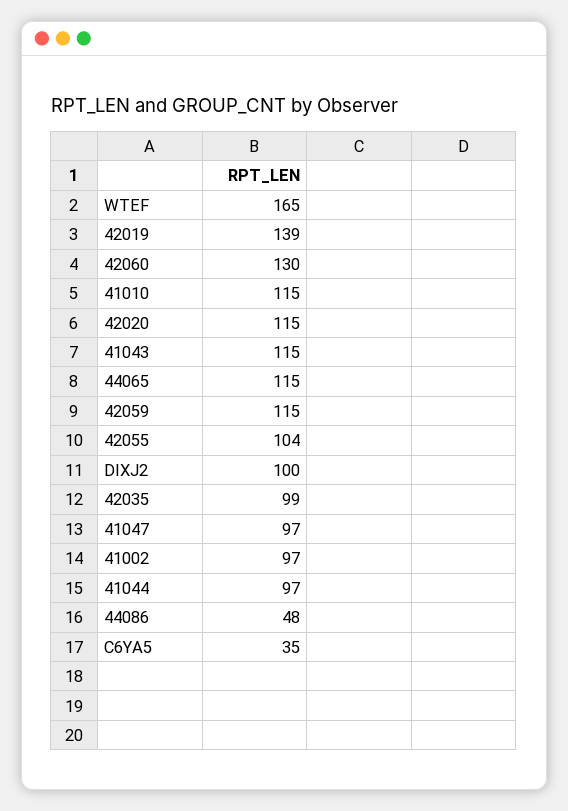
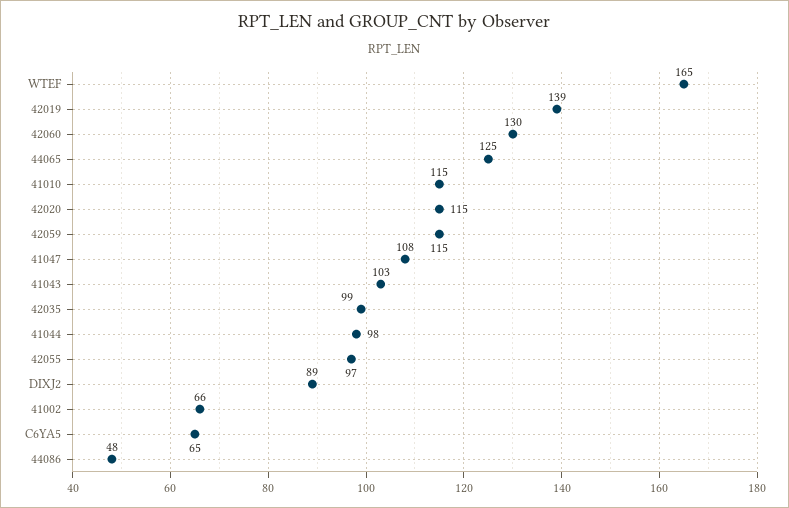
  {
    "WTEF": 165,
    "42019": 139,
    "42060": 130,
    "41010": 115,
    "42020": 115,
-   "41043": 115,
+   "41043": 103,
-   "44065": 115,
+   "44065": 125,
    "42059": 115,
-   "42055": 104,
+   "42055": 97,
-   "DIXJ2": 100,
+   "DIXJ2": 89,
    "42035": 99,
-   "41047": 97,
+   "41047": 108,
-   "41002": 97,
+   "41002": 66,
-   "41044": 97,
+   "41044": 98,
    "44086": 48,
-   "C6YA5": 35
+   "C6YA5": 65
  }

